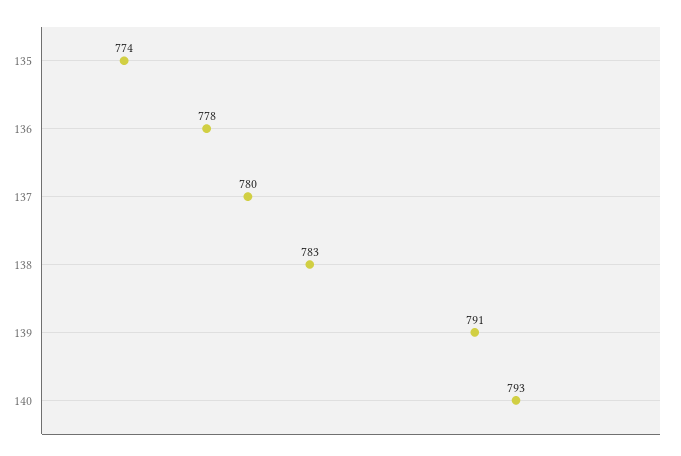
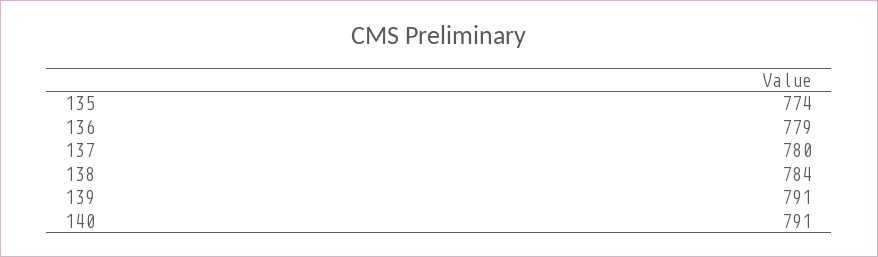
  {
    "135": 774,
-   "136": 778,
+   "136": 779,
    "137": 780,
-   "138": 783,
+   "138": 784,
    "139": 791,
-   "140": 793
+   "140": 791
  }

